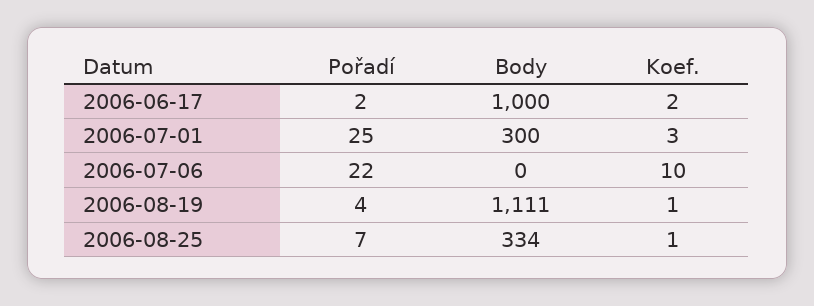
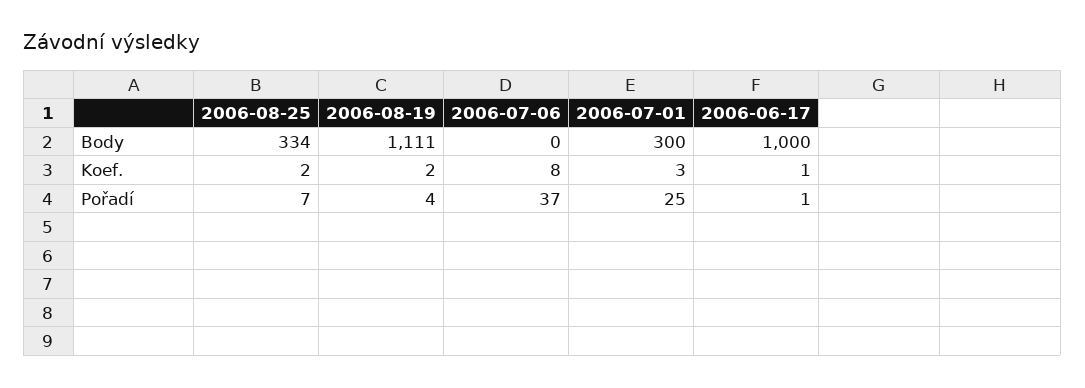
  {
    "Pořadí": {
-     "2006-06-17": 2,
+     "2006-06-17": 1,
      "2006-07-01": 25,
-     "2006-07-06": 22,
+     "2006-07-06": 37,
      "2006-08-19": 4,
      "2006-08-25": 7
    },
    "Body": {
      "2006-06-17": 1000,
      "2006-07-01": 300,
      "2006-07-06": 0,
      "2006-08-19": 1111,
      "2006-08-25": 334
    },
    "Koef.": {
-     "2006-06-17": 2,
+     "2006-06-17": 1,
      "2006-07-01": 3,
-     "2006-07-06": 10,
+     "2006-07-06": 8,
-     "2006-08-19": 1,
+     "2006-08-19": 2,
-     "2006-08-25": 1
+     "2006-08-25": 2
    }
  }

